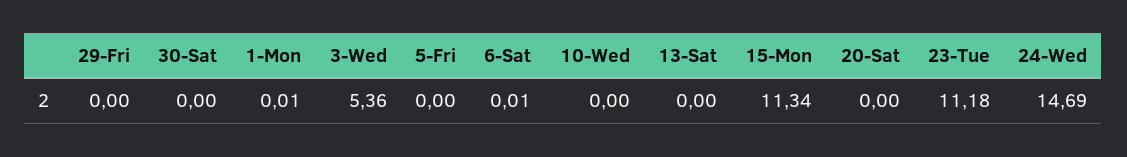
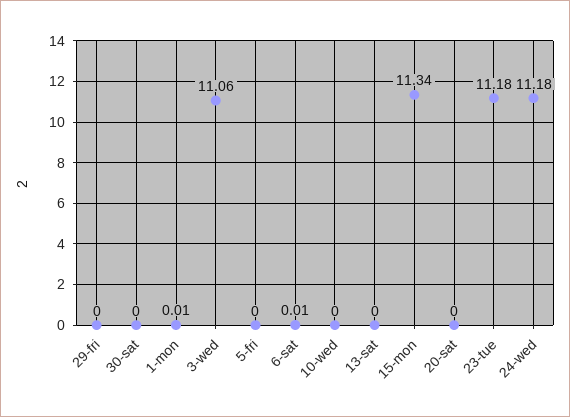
  {
    "29-Fri": 0,
    "30-Sat": 0,
    "1-Mon": 0.01,
-   "3-Wed": 5.36,
+   "3-Wed": 11.06,
    "5-Fri": 0,
    "6-Sat": 0.01,
    "10-Wed": 0,
    "13-Sat": 0,
    "15-Mon": 11.34,
    "20-Sat": 0,
    "23-Tue": 11.18,
-   "24-Wed": 14.69
+   "24-Wed": 11.18
  }

